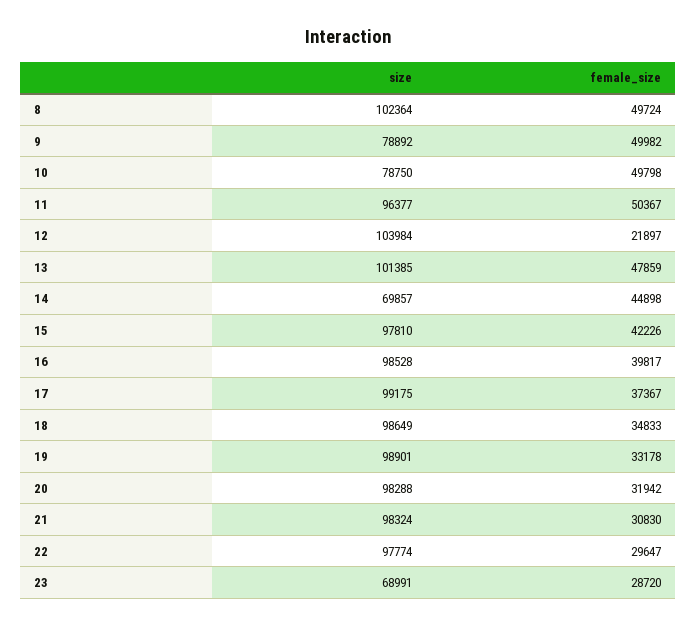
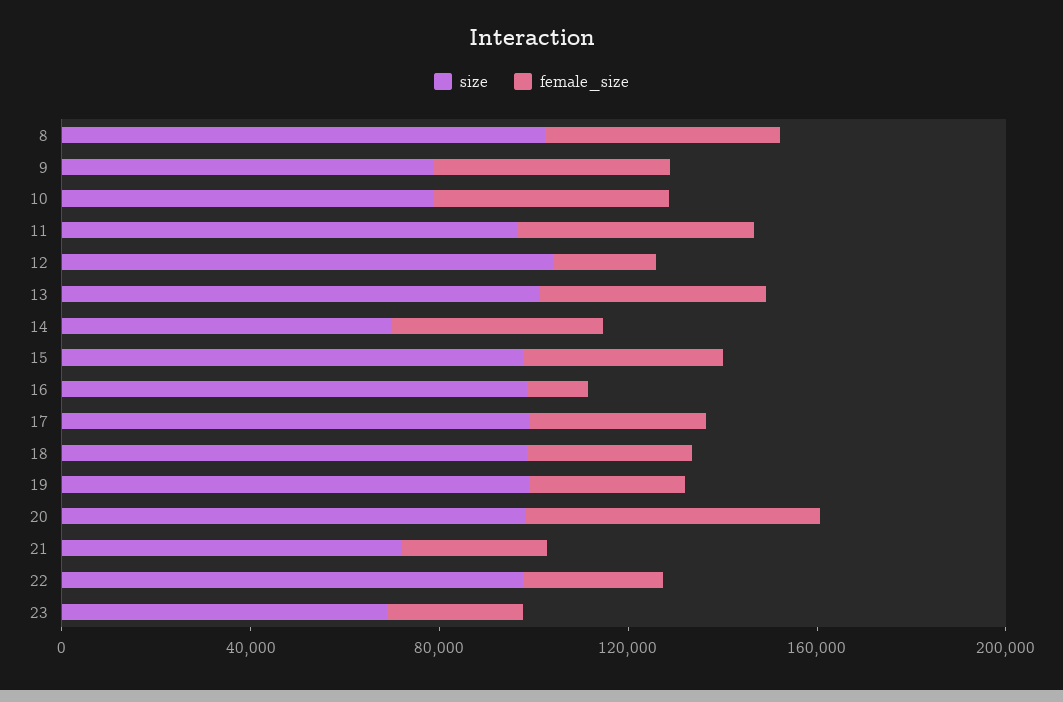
  {
    "size": {
      "8": 102364,
      "9": 78892,
      "10": 78750,
      "11": 96377,
      "12": 103984,
      "13": 101385,
      "14": 69857,
      "15": 97810,
      "16": 98528,
      "17": 99175,
      "18": 98649,
      "19": 98901,
      "20": 98288,
-     "21": 98324,
+     "21": 70000,
      "22": 97774,
      "23": 68991
    },
    "female_size": {
      "8": 49724,
      "9": 49982,
      "10": 49798,
      "11": 50367,
      "12": 21897,
      "13": 47859,
      "14": 44898,
      "15": 42226,
-     "16": 39817,
+     "16": 10000,
      "17": 37367,
      "18": 34833,
      "19": 33178,
-     "20": 31942,
+     "20": 60000,
      "21": 30830,
      "22": 29647,
      "23": 28720
    }
  }

